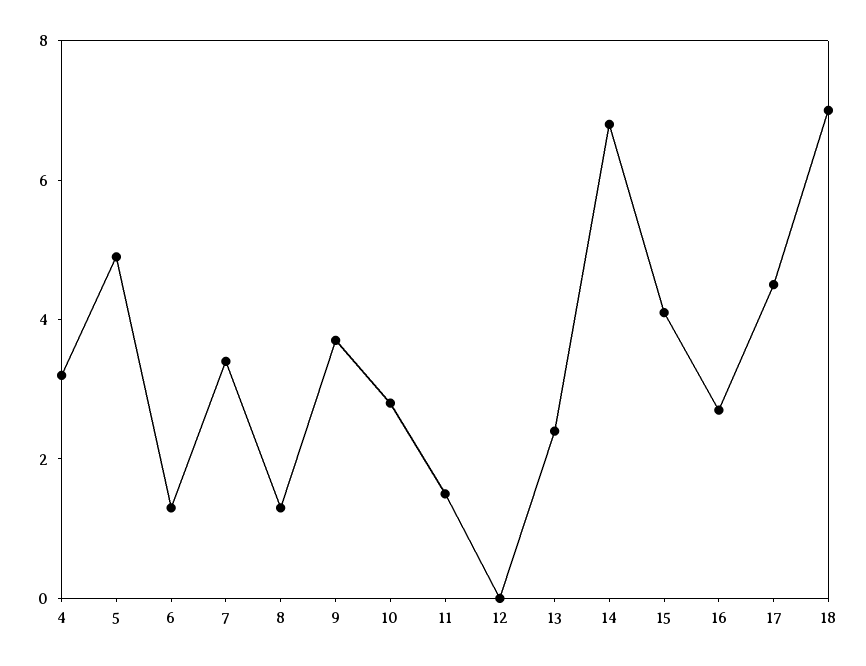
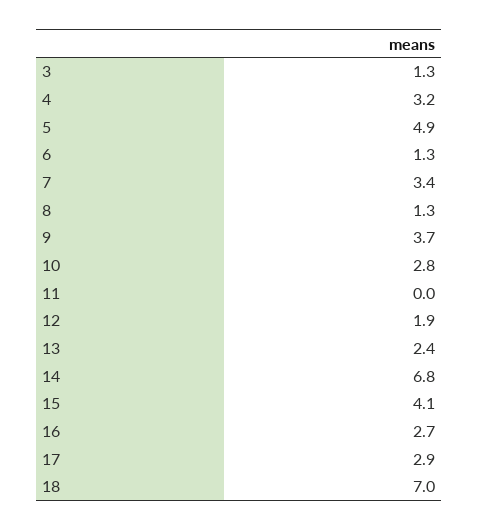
  {
    "4": 3.2,
    "5": 4.9,
    "6": 1.3,
    "7": 3.4,
    "8": 1.3,
    "9": 3.7,
    "10": 2.8,
-   "11": 1.5,
+   "11": 0,
-   "12": 0,
+   "12": 1.9,
    "13": 2.4,
    "14": 6.8,
    "15": 4.1,
    "16": 2.7,
-   "17": 4.5,
+   "17": 2.9,
-   "18": 7
+   "18": 7,
+   "3": 1.3
  }

